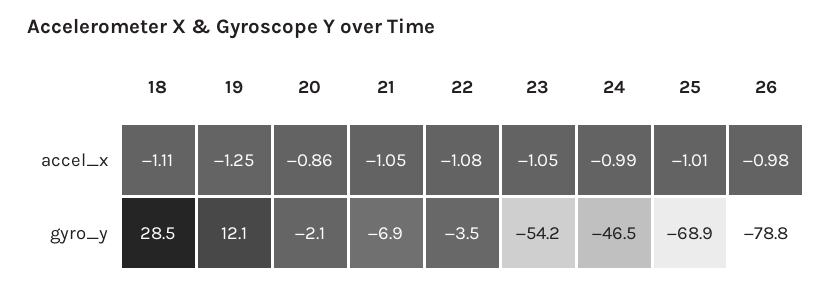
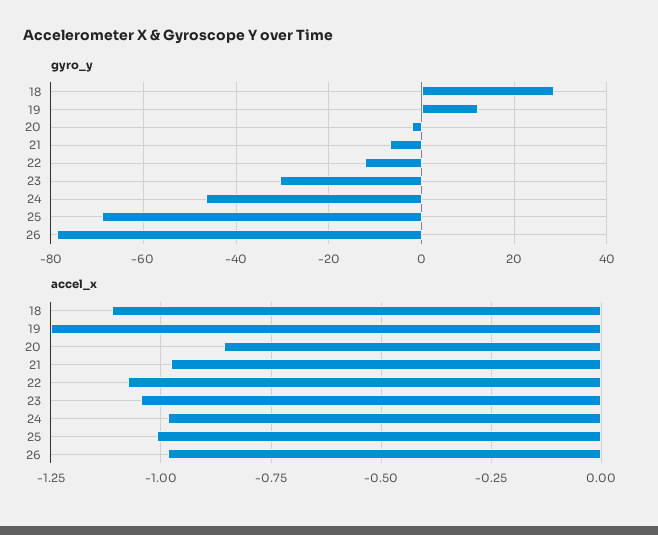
  {
    "accel_x": {
      "18": -1.11,
      "19": -1.25,
      "20": -0.86,
-     "21": -1.05,
+     "21": -0.975,
      "22": -1.08,
      "23": -1.05,
      "24": -0.99,
      "25": -1.01,
      "26": -0.98
    },
    "gyro_y": {
      "18": 28.5,
      "19": 12.1,
      "20": -2.1,
      "21": -6.9,
-     "22": -3.5,
+     "22": -12,
-     "23": -54.2,
+     "23": -30,
      "24": -46.5,
      "25": -68.9,
      "26": -78.8
    }
  }

